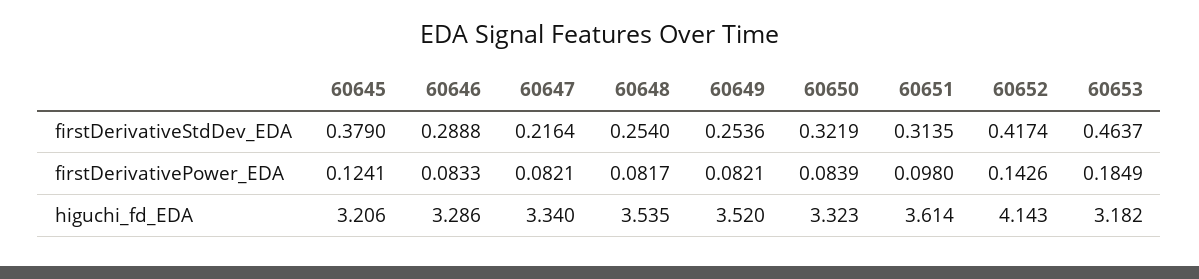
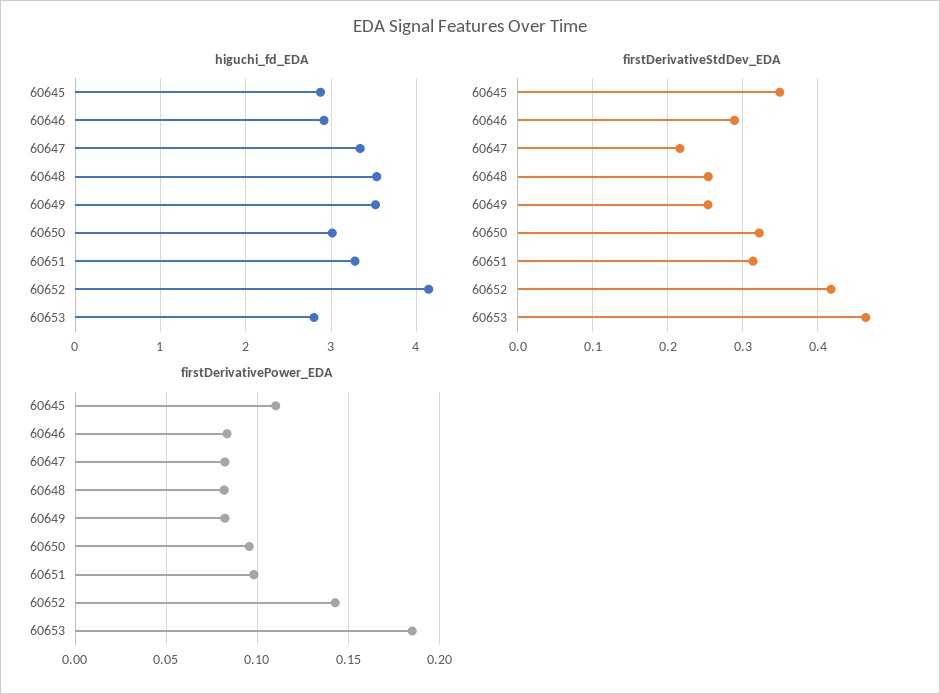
  {
    "firstDerivativeStdDev_EDA": {
-     "60645": 0.379,
+     "60645": 0.35,
      "60646": 0.2888,
      "60647": 0.2164,
      "60648": 0.254,
      "60649": 0.2536,
      "60650": 0.3219,
      "60651": 0.3135,
      "60652": 0.4174,
      "60653": 0.4637
    },
    "firstDerivativePower_EDA": {
-     "60645": 0.1241,
+     "60645": 0.11,
      "60646": 0.0833,
      "60647": 0.0821,
      "60648": 0.0817,
      "60649": 0.0821,
-     "60650": 0.0839,
+     "60650": 0.095,
      "60651": 0.098,
      "60652": 0.1426,
      "60653": 0.1849
    },
    "higuchi_fd_EDA": {
-     "60645": 3.206,
+     "60645": 2.9,
-     "60646": 3.286,
+     "60646": 2.9,
      "60647": 3.34,
      "60648": 3.535,
      "60649": 3.52,
-     "60650": 3.323,
+     "60650": 3,
-     "60651": 3.614,
+     "60651": 3.3,
      "60652": 4.143,
-     "60653": 3.182
+     "60653": 2.8
    }
  }

